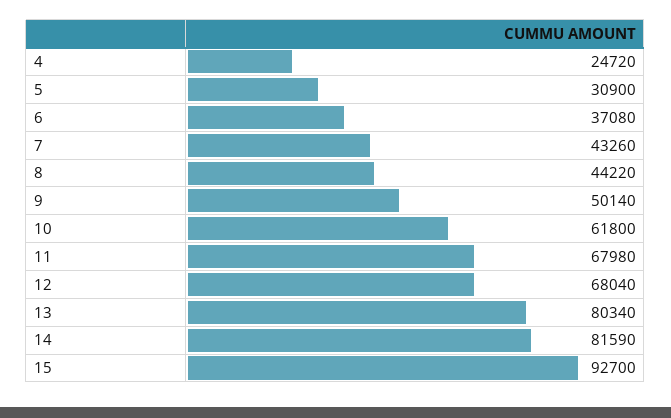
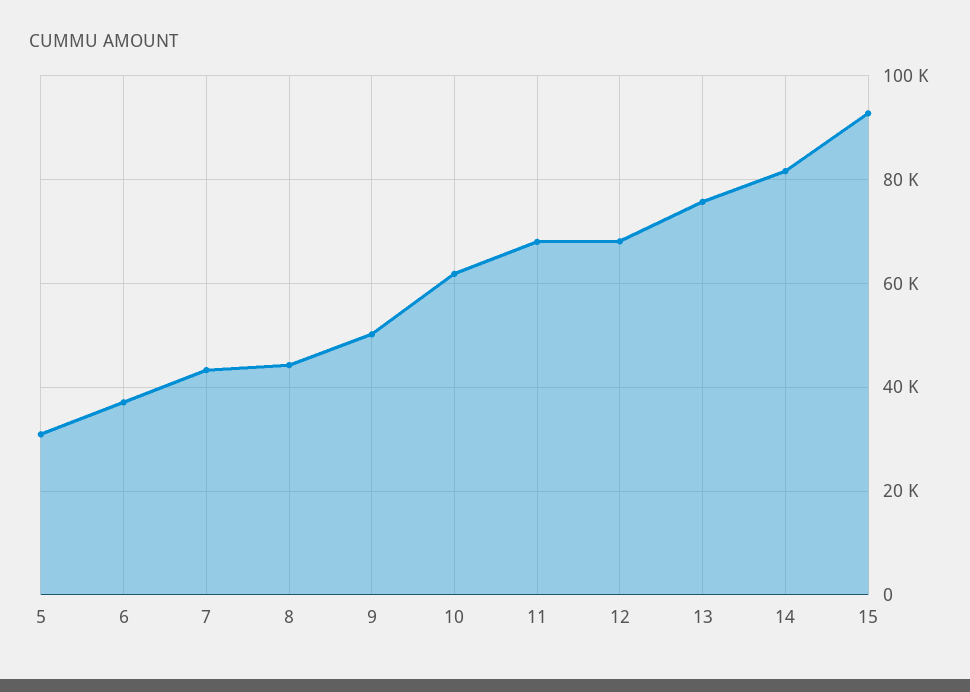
  {
-   "4": 24720,
    "5": 30900,
    "6": 37080,
    "7": 43260,
    "8": 44220,
    "9": 50140,
    "10": 61800,
    "11": 67980,
    "12": 68040,
-   "13": 80340,
+   "13": 76000,
    "14": 81590,
    "15": 92700
  }

